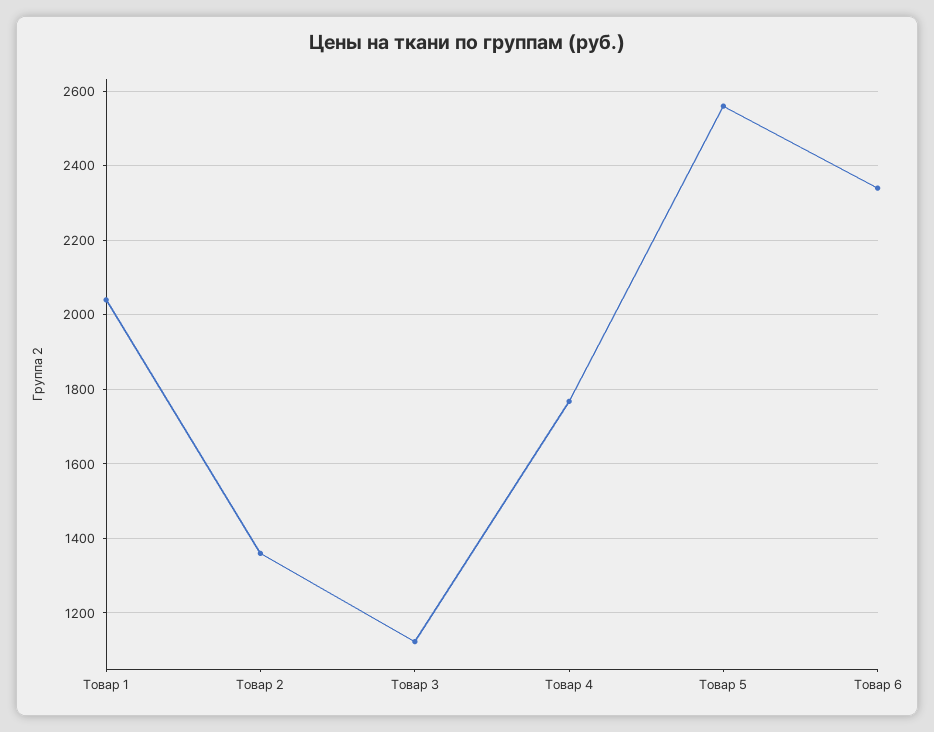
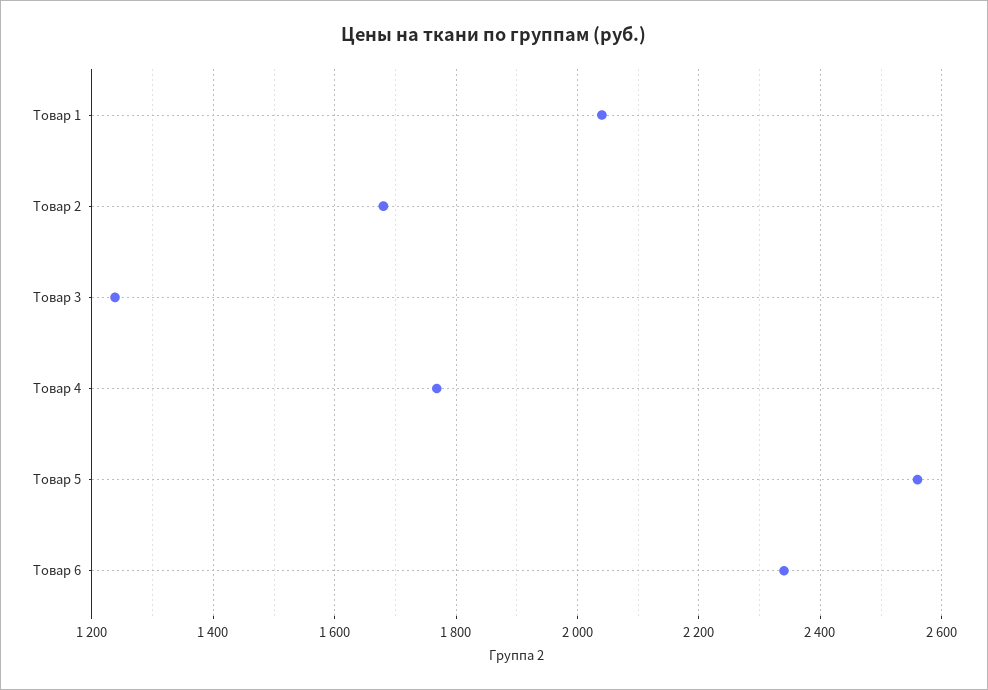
  {
    "Товар 1": 2040,
-   "Товар 2": 1360,
+   "Товар 2": 1680,
-   "Товар 3": 1120,
+   "Товар 3": 1240,
    "Товар 4": 1760,
    "Товар 5": 2560,
    "Товар 6": 2340
  }

